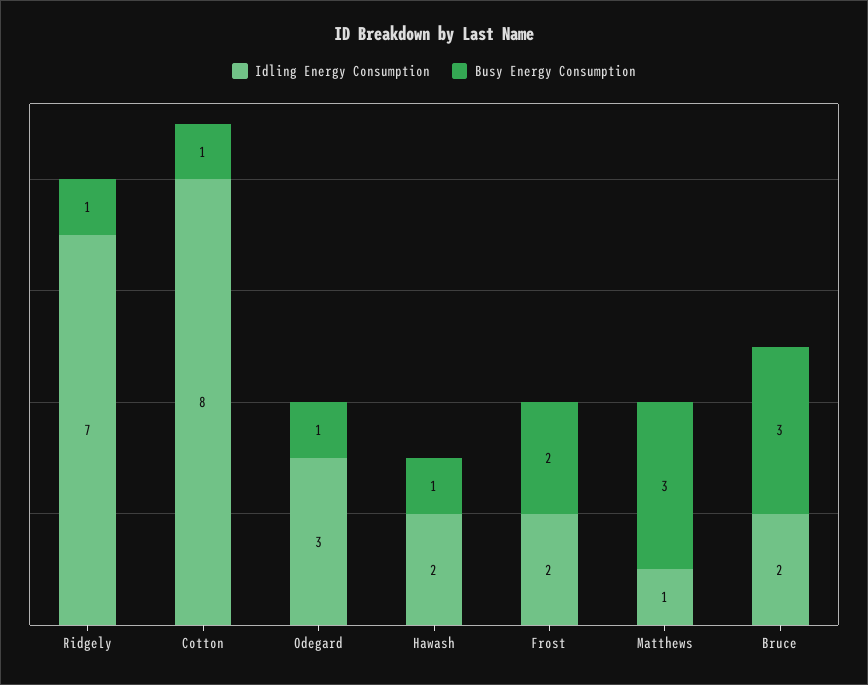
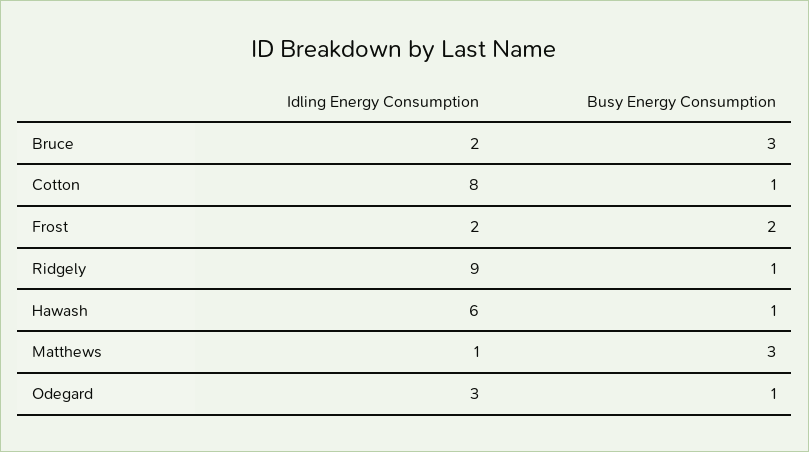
  {
    "Idling Energy Consumption": {
-     "Ridgely": 7,
+     "Ridgely": 9,
      "Cotton": 8,
      "Odegard": 3,
-     "Hawash": 2,
+     "Hawash": 6,
      "Frost": 2,
      "Matthews": 1,
      "Bruce": 2
    },
    "Busy Energy Consumption": {
      "Ridgely": 1,
      "Cotton": 1,
      "Odegard": 1,
      "Hawash": 1,
      "Frost": 2,
      "Matthews": 3,
      "Bruce": 3
    }
  }

